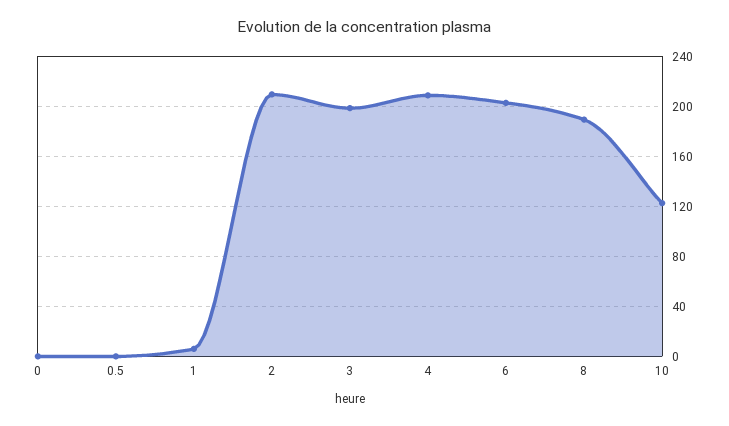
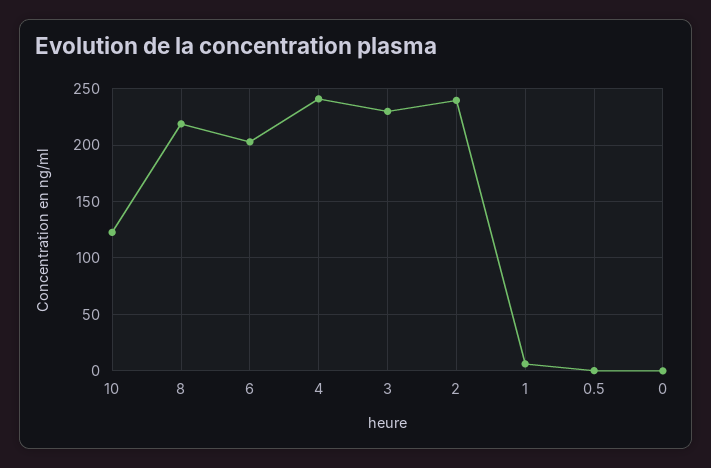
  {
    "0": 0,
    "0.5": 0,
    "1": 5,
-   "2": 210,
+   "2": 240,
-   "3": 200,
+   "3": 230,
-   "4": 210,
+   "4": 240,
    "6": 205,
-   "8": 190,
+   "8": 220,
    "10": 125
  }

